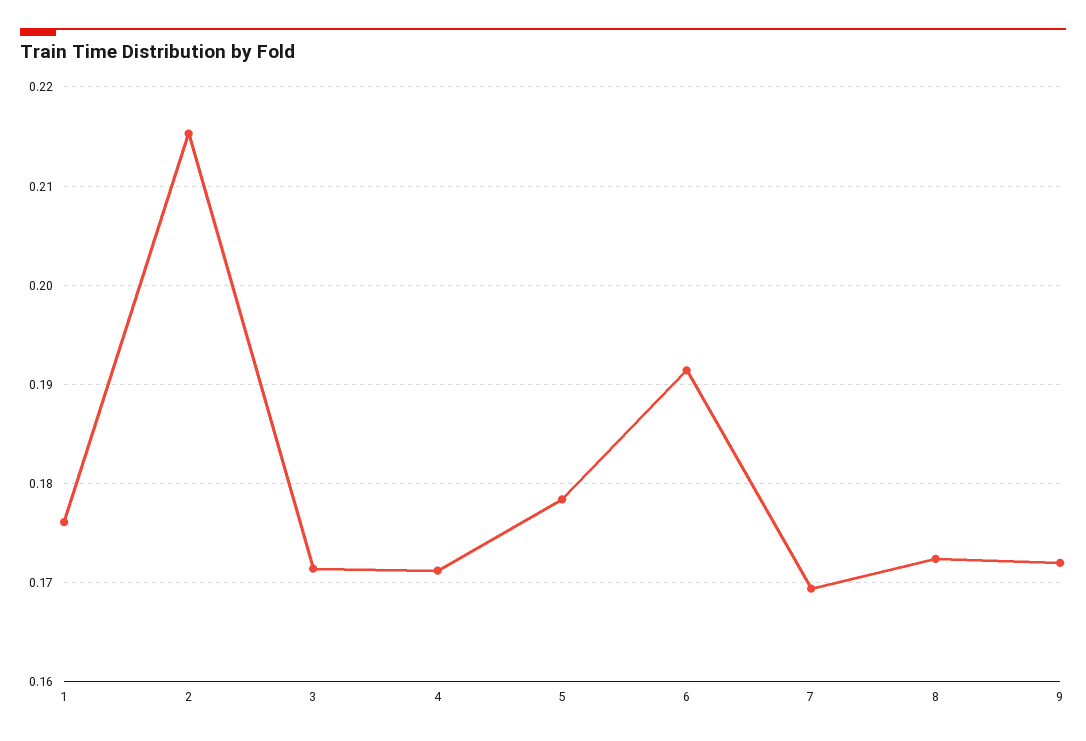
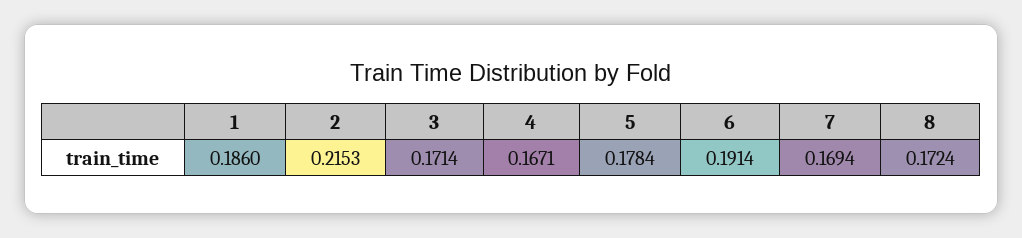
  {
-   "1": 0.176,
+   "1": 0.186,
    "2": 0.2153,
    "3": 0.1714,
-   "4": 0.171,
+   "4": 0.1671,
    "5": 0.1784,
    "6": 0.1914,
    "7": 0.1694,
-   "8": 0.1724,
+   "8": 0.1724
-   "9": 0.172
  }

